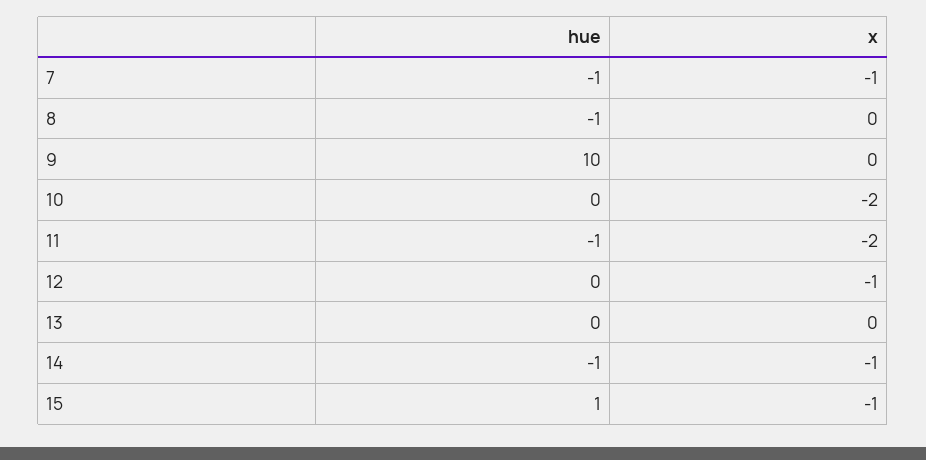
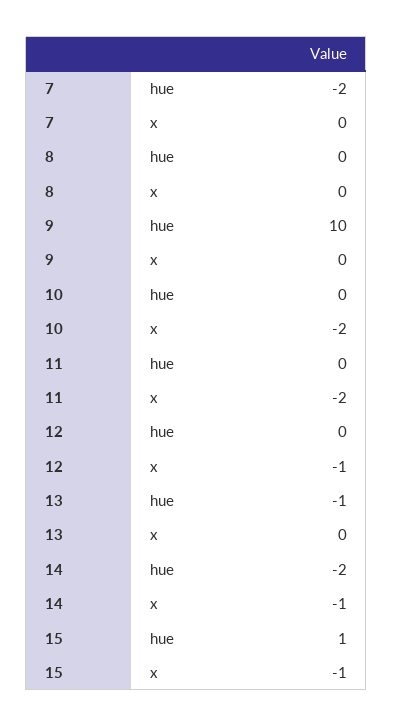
  {
    "hue": {
-     "7": -1,
+     "7": -2,
-     "8": -1,
+     "8": 0,
      "9": 10,
      "10": 0,
-     "11": -1,
+     "11": 0,
      "12": 0,
-     "13": 0,
+     "13": -1,
-     "14": -1,
+     "14": -2,
      "15": 1
    },
    "x": {
-     "7": -1,
+     "7": 0,
      "8": 0,
      "9": 0,
      "10": -2,
      "11": -2,
      "12": -1,
      "13": 0,
      "14": -1,
      "15": -1
    }
  }

